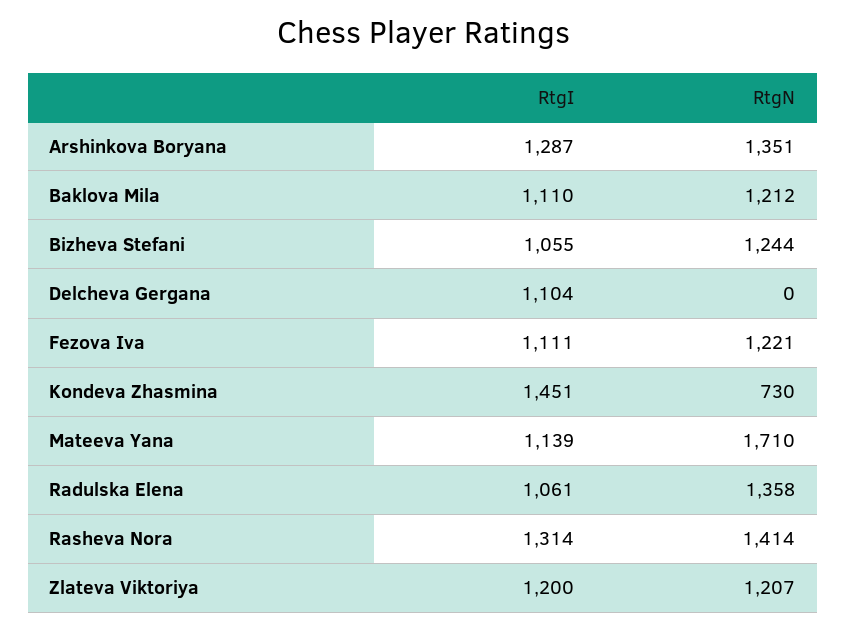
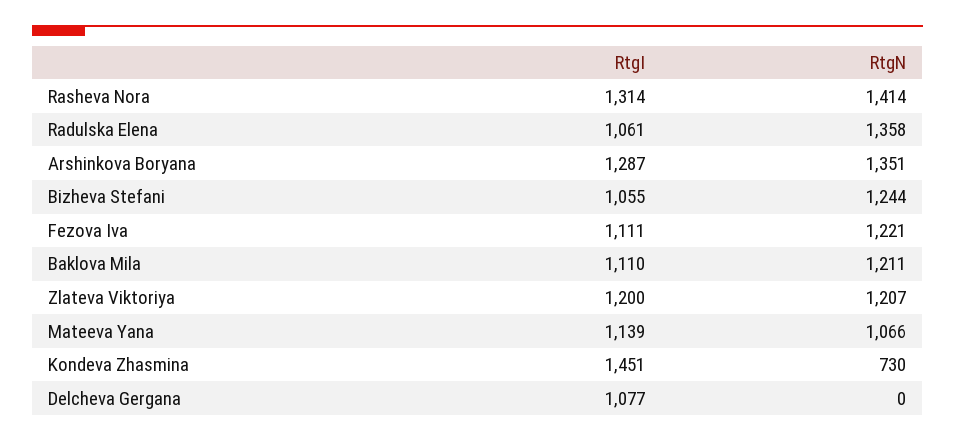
  {
    "RtgI": {
      "Arshinkova Boryana": 1287,
      "Baklova Mila": 1110,
      "Bizheva Stefani": 1055,
-     "Delcheva Gergana": 1104,
+     "Delcheva Gergana": 1077,
      "Fezova Iva": 1111,
      "Kondeva Zhasmina": 1451,
      "Mateeva Yana": 1139,
      "Radulska Elena": 1061,
      "Rasheva Nora": 1314,
      "Zlateva Viktoriya": 1200
    },
    "RtgN": {
      "Arshinkova Boryana": 1351,
-     "Baklova Mila": 1212,
+     "Baklova Mila": 1211,
      "Bizheva Stefani": 1244,
      "Delcheva Gergana": 0,
      "Fezova Iva": 1221,
      "Kondeva Zhasmina": 730,
-     "Mateeva Yana": 1710,
+     "Mateeva Yana": 1066,
      "Radulska Elena": 1358,
      "Rasheva Nora": 1414,
      "Zlateva Viktoriya": 1207
    }
  }

